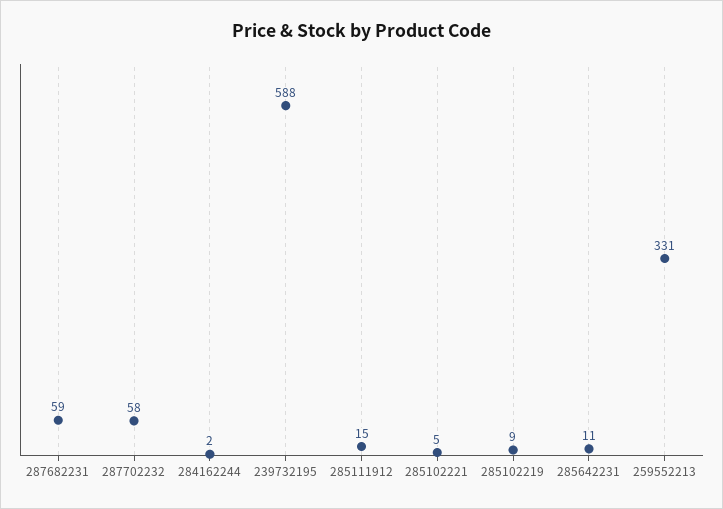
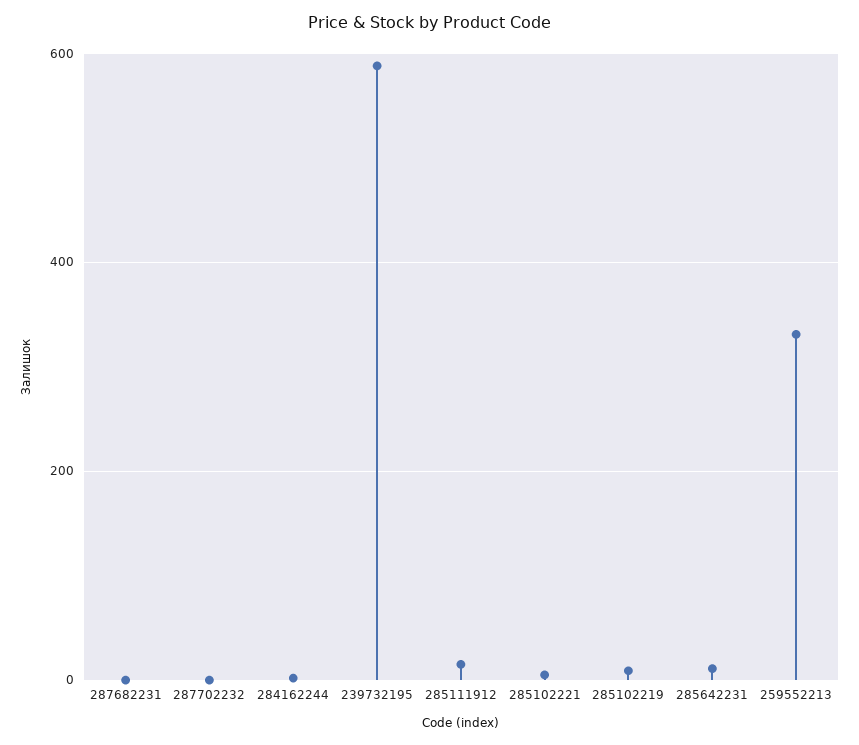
  {
-   "287682231": 59,
+   "287682231": 0,
-   "287702232": 58,
+   "287702232": 0,
    "284162244": 2,
    "239732195": 588,
    "285111912": 15,
    "285102221": 5,
    "285102219": 9,
    "285642231": 11,
    "259552213": 331
  }

